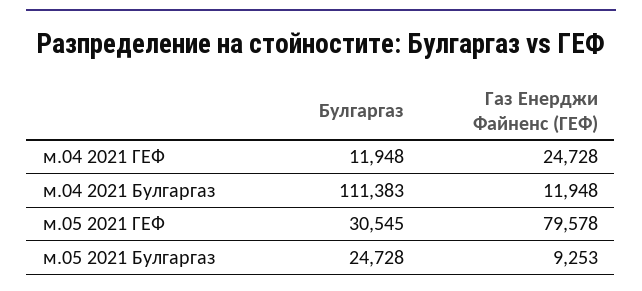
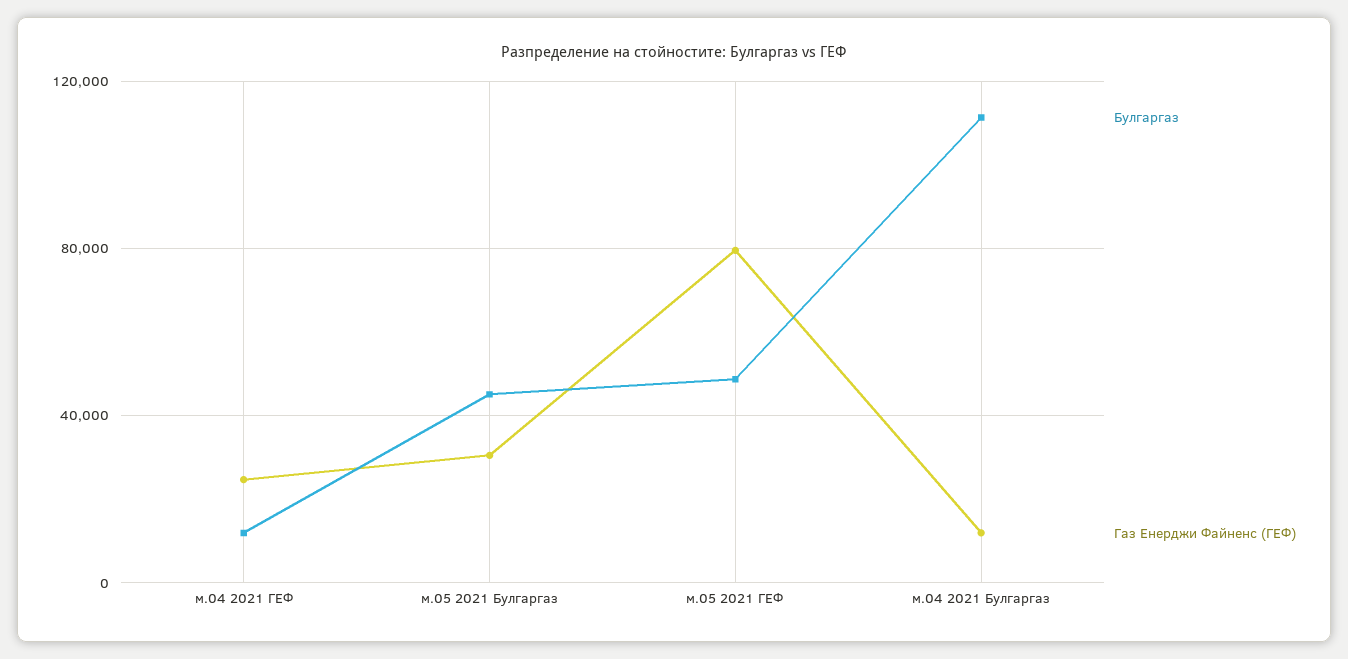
  {
    "Булгаргаз": {
      "м.04 2021 ГЕФ": 11948,
      "м.04 2021 Булгаргаз": 111383,
-     "м.05 2021 ГЕФ": 30545,
+     "м.05 2021 ГЕФ": 50000,
-     "м.05 2021 Булгаргаз": 24728
+     "м.05 2021 Булгаргаз": 45000
    },
    "Газ Енерджи Файненс (ГЕФ)": {
      "м.04 2021 ГЕФ": 24728,
      "м.04 2021 Булгаргаз": 11948,
      "м.05 2021 ГЕФ": 79578,
-     "м.05 2021 Булгаргаз": 9253
+     "м.05 2021 Булгаргаз": 30000
    }
  }

